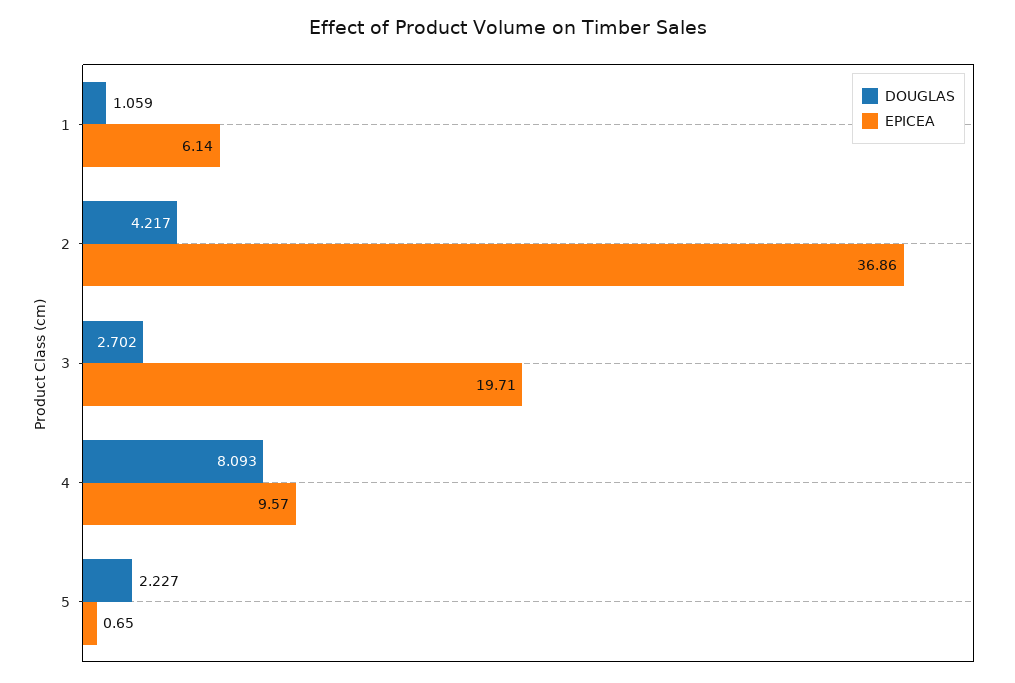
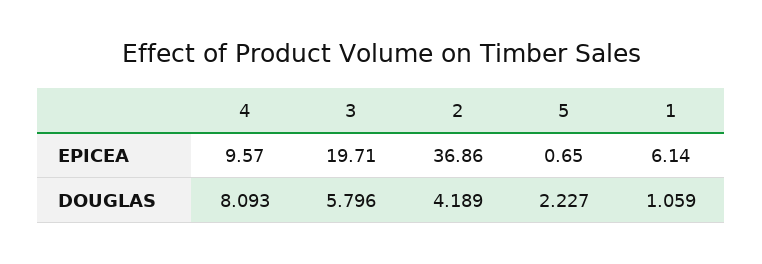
  {
    "DOUGLAS": {
      "1": 1.059,
-     "2": 4.217,
+     "2": 4.189,
-     "3": 2.702,
+     "3": 5.796,
      "4": 8.093,
      "5": 2.227
    },
    "EPICEA": {
      "1": 6.14,
      "2": 36.86,
      "3": 19.71,
      "4": 9.57,
      "5": 0.65
    }
  }

